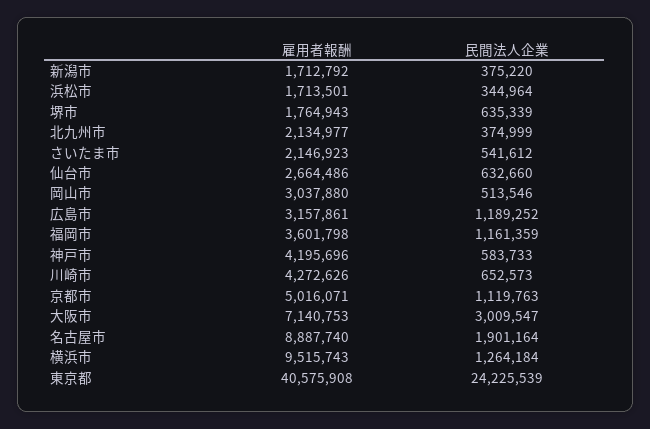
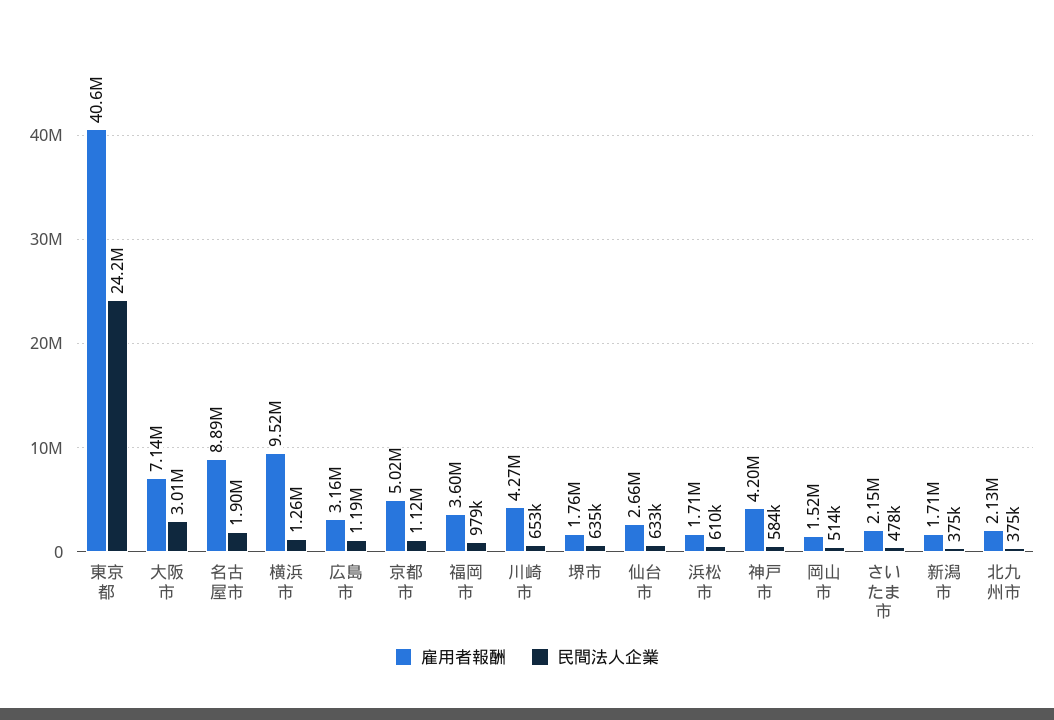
  {
    "雇用者報酬": {
      "新潟市": 1712792,
      "浜松市": 1713501,
      "堺市": 1764943,
      "北九州市": 2134977,
      "さいたま市": 2146923,
      "仙台市": 2664486,
-     "岡山市": 3037880,
+     "岡山市": 1520000,
      "広島市": 3157861,
      "福岡市": 3601798,
      "神戸市": 4195696,
      "川崎市": 4272626,
      "京都市": 5016071,
      "大阪市": 7140753,
      "名古屋市": 8887740,
      "横浜市": 9515743,
      "東京都": 40575908
    },
    "民間法人企業": {
      "新潟市": 375220,
-     "浜松市": 344964,
+     "浜松市": 610000,
      "堺市": 635339,
      "北九州市": 374999,
-     "さいたま市": 541612,
+     "さいたま市": 478000,
      "仙台市": 632660,
      "岡山市": 513546,
      "広島市": 1189252,
-     "福岡市": 1161359,
+     "福岡市": 979000,
      "神戸市": 583733,
      "川崎市": 652573,
      "京都市": 1119763,
      "大阪市": 3009547,
      "名古屋市": 1901164,
      "横浜市": 1264184,
      "東京都": 24225539
    }
  }

